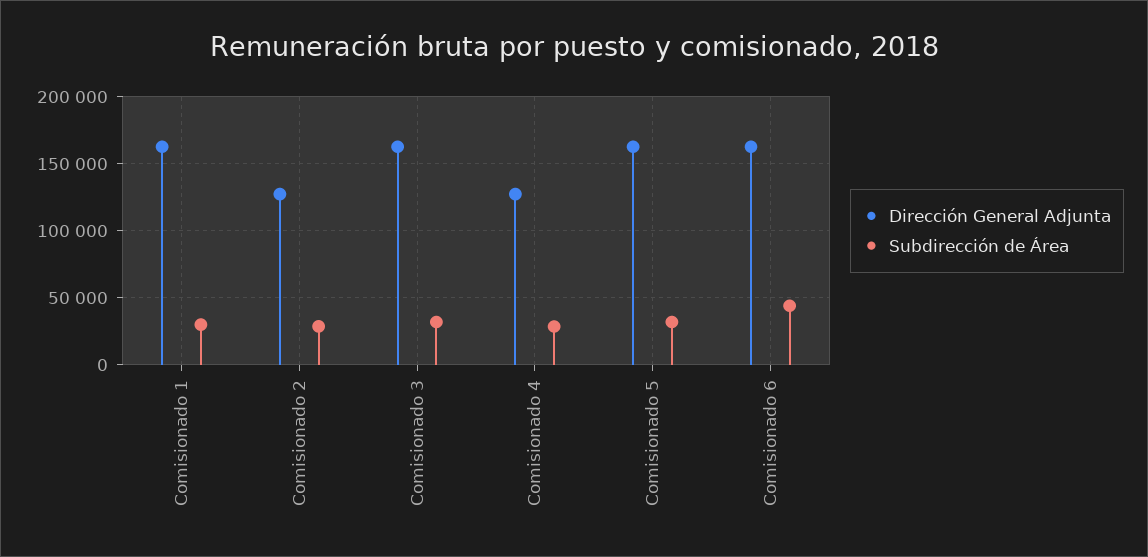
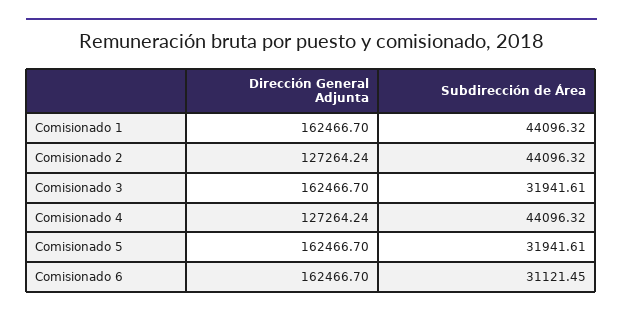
  {
    "Dirección General Adjunta": {
      "Comisionado 1": 162466.7,
      "Comisionado 2": 127264.24,
      "Comisionado 3": 162466.7,
      "Comisionado 4": 127264.24,
      "Comisionado 5": 162466.7,
      "Comisionado 6": 162466.7
    },
    "Subdirección de Área": {
-     "Comisionado 1": 30000,
+     "Comisionado 1": 44096.32,
-     "Comisionado 2": 30000,
+     "Comisionado 2": 44096.32,
      "Comisionado 3": 31941.61,
-     "Comisionado 4": 30000,
+     "Comisionado 4": 44096.32,
      "Comisionado 5": 31941.61,
-     "Comisionado 6": 45000
+     "Comisionado 6": 31121.45
    }
  }

